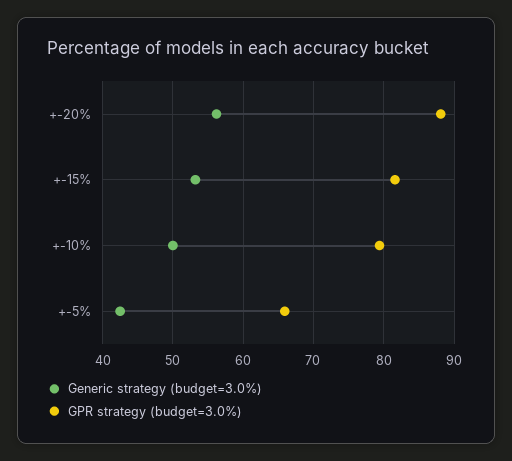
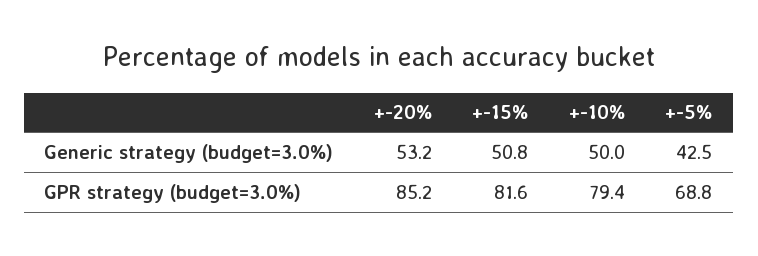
  {
    "Generic strategy (budget=3.0%)": {
-     "+-20%": 56,
+     "+-20%": 53.2,
-     "+-15%": 53,
+     "+-15%": 50.8,
      "+-10%": 50,
      "+-5%": 42.5
    },
    "GPR strategy (budget=3.0%)": {
-     "+-20%": 88,
+     "+-20%": 85.2,
      "+-15%": 81.6,
      "+-10%": 79.4,
-     "+-5%": 66
+     "+-5%": 68.8
    }
  }

